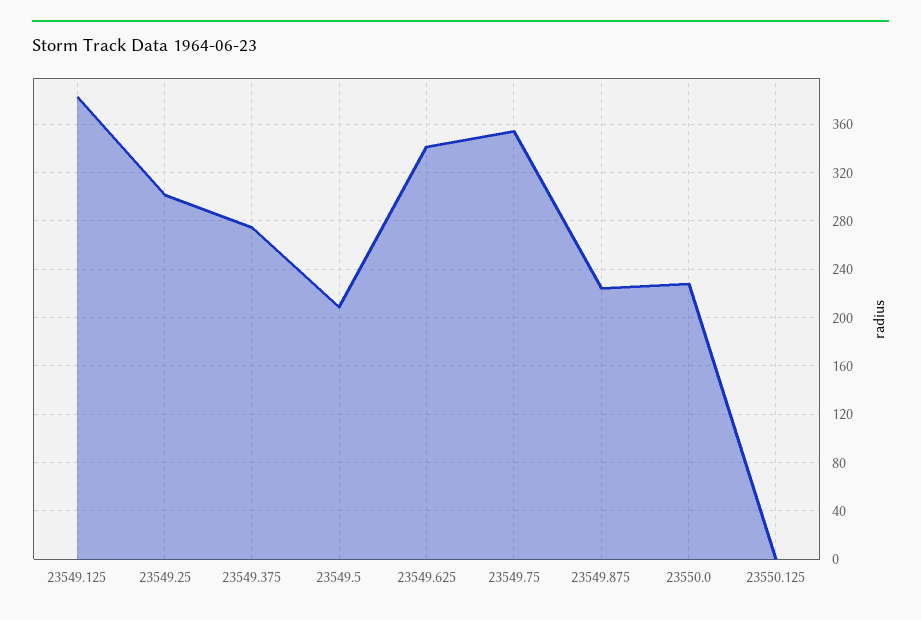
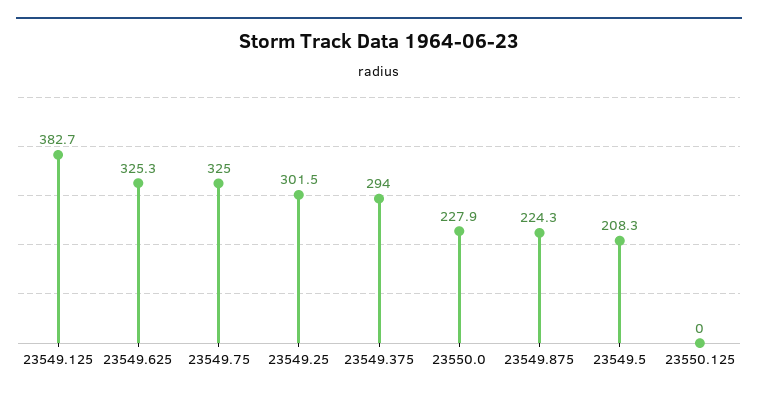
  {
    "23549.125": 382.7,
    "23549.25": 301.5,
-   "23549.375": 275,
+   "23549.375": 294,
    "23549.5": 208.3,
-   "23549.625": 340,
+   "23549.625": 325.3,
-   "23549.75": 355,
+   "23549.75": 325,
    "23549.875": 224.3,
    "23550.0": 227.9,
    "23550.125": 0
  }

